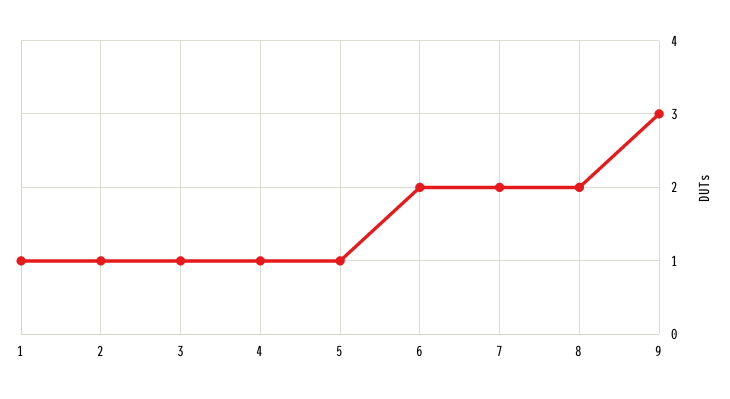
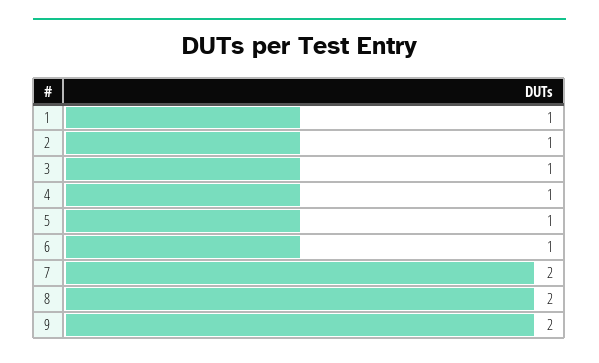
  {
    "1": 1,
    "2": 1,
    "3": 1,
    "4": 1,
    "5": 1,
-   "6": 2,
+   "6": 1,
    "7": 2,
    "8": 2,
-   "9": 3
+   "9": 2
  }

